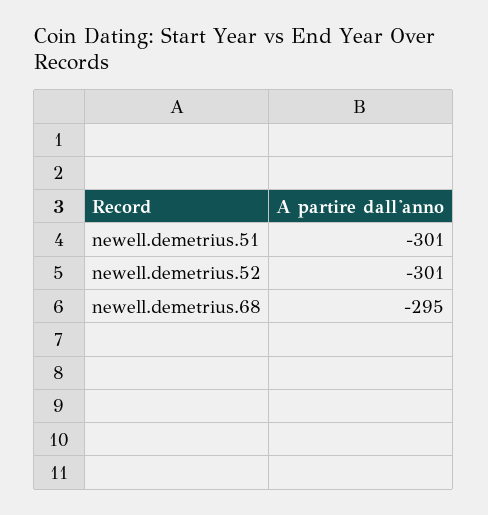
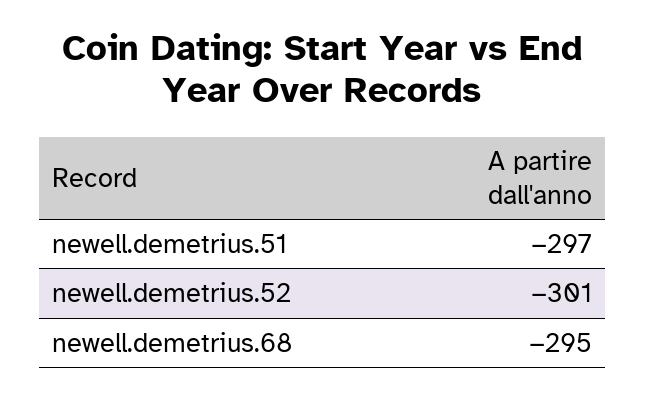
  {
-   "newell.demetrius.51": -301,
+   "newell.demetrius.51": -297,
    "newell.demetrius.52": -301,
    "newell.demetrius.68": -295
  }

